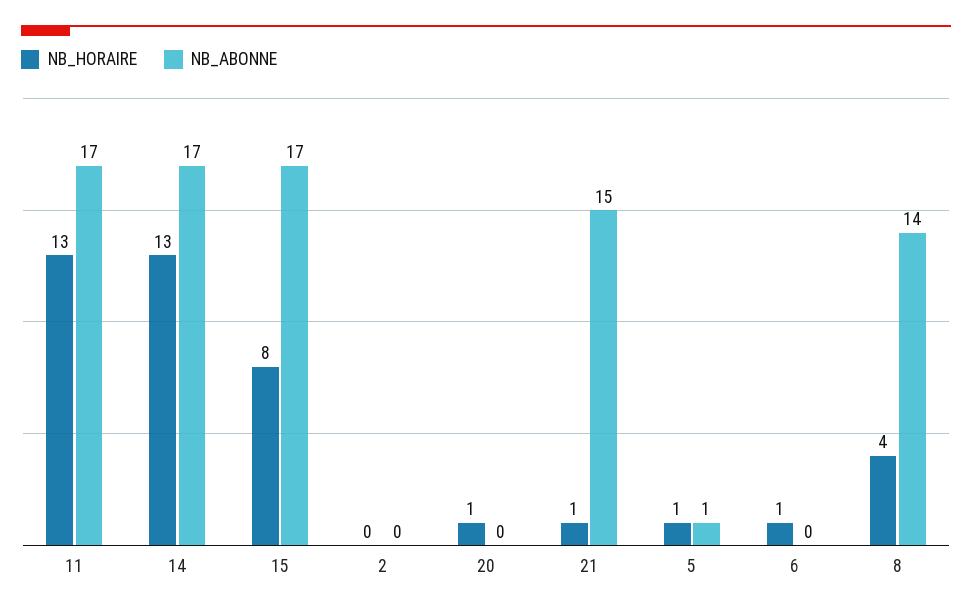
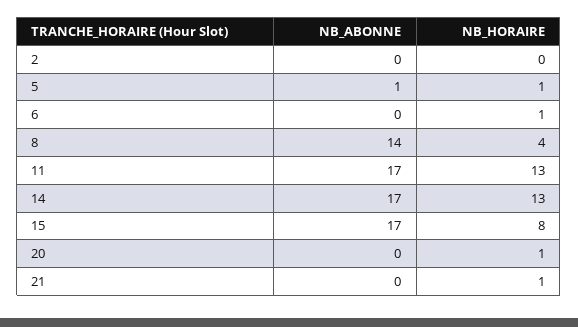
  {
    "NB_HORAIRE": {
      "11": 13,
      "14": 13,
      "15": 8,
      "2": 0,
      "20": 1,
      "21": 1,
      "5": 1,
      "6": 1,
      "8": 4
    },
    "NB_ABONNE": {
      "11": 17,
      "14": 17,
      "15": 17,
      "2": 0,
      "20": 0,
-     "21": 15,
+     "21": 0,
      "5": 1,
      "6": 0,
      "8": 14
    }
  }

